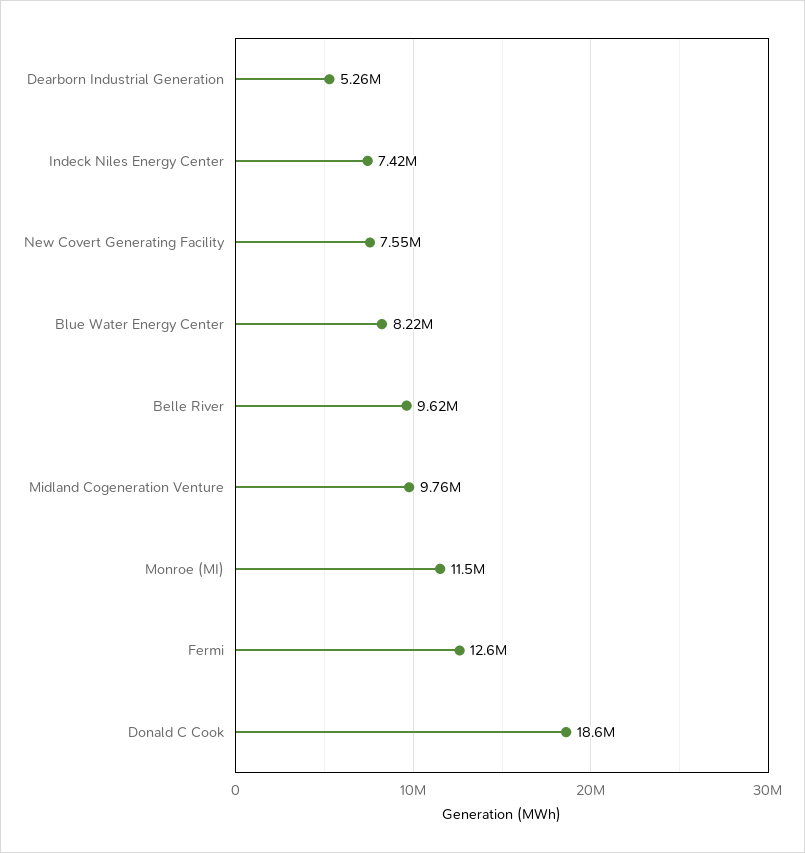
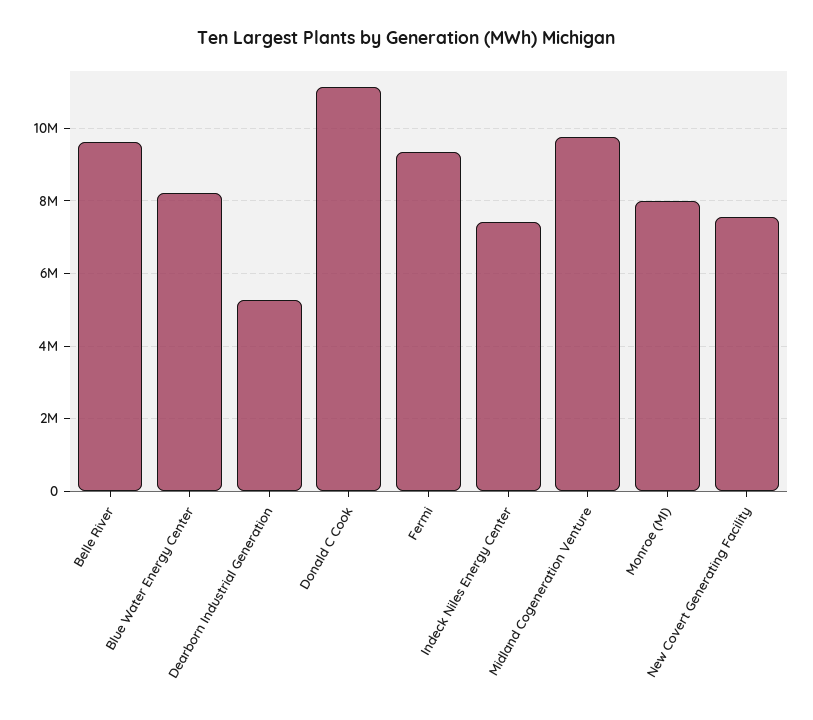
  {
    "Dearborn Industrial Generation": 5260000,
    "Indeck Niles Energy Center": 7420000,
    "New Covert Generating Facility": 7550000,
    "Blue Water Energy Center": 8220000,
    "Belle River": 9620000,
    "Midland Cogeneration Venture": 9760000,
-   "Monroe (MI)": 11500000,
+   "Monroe (MI)": 8000000,
-   "Fermi": 12600000,
+   "Fermi": 9400000,
-   "Donald C Cook": 18600000
+   "Donald C Cook": 11200000
  }

